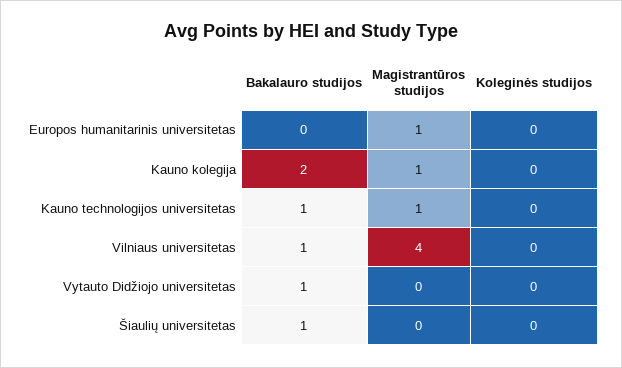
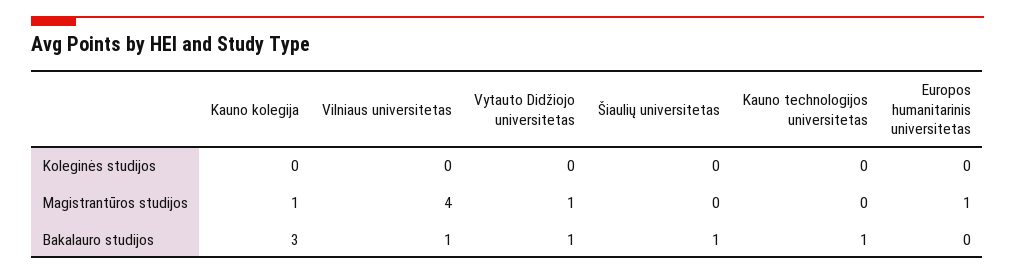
  {
    "Bakalauro studijos": {
      "Europos humanitarinis universitetas": 0,
-     "Kauno kolegija": 2,
+     "Kauno kolegija": 3,
      "Kauno technologijos universitetas": 1,
      "Vilniaus universitetas": 1,
      "Vytauto Didžiojo universitetas": 1,
      "Šiaulių universitetas": 1
    },
    "Magistrantūros studijos": {
      "Europos humanitarinis universitetas": 1,
      "Kauno kolegija": 1,
-     "Kauno technologijos universitetas": 1,
+     "Kauno technologijos universitetas": 0,
      "Vilniaus universitetas": 4,
-     "Vytauto Didžiojo universitetas": 0,
+     "Vytauto Didžiojo universitetas": 1,
      "Šiaulių universitetas": 0
    },
    "Koleginės studijos": {
      "Europos humanitarinis universitetas": 0,
      "Kauno kolegija": 0,
      "Kauno technologijos universitetas": 0,
      "Vilniaus universitetas": 0,
      "Vytauto Didžiojo universitetas": 0,
      "Šiaulių universitetas": 0
    }
  }

